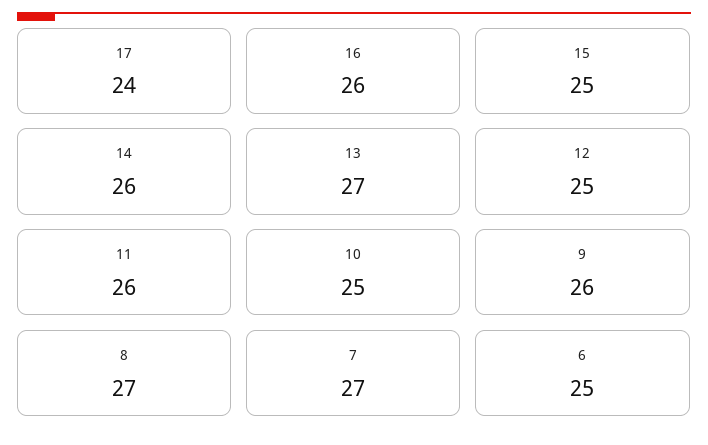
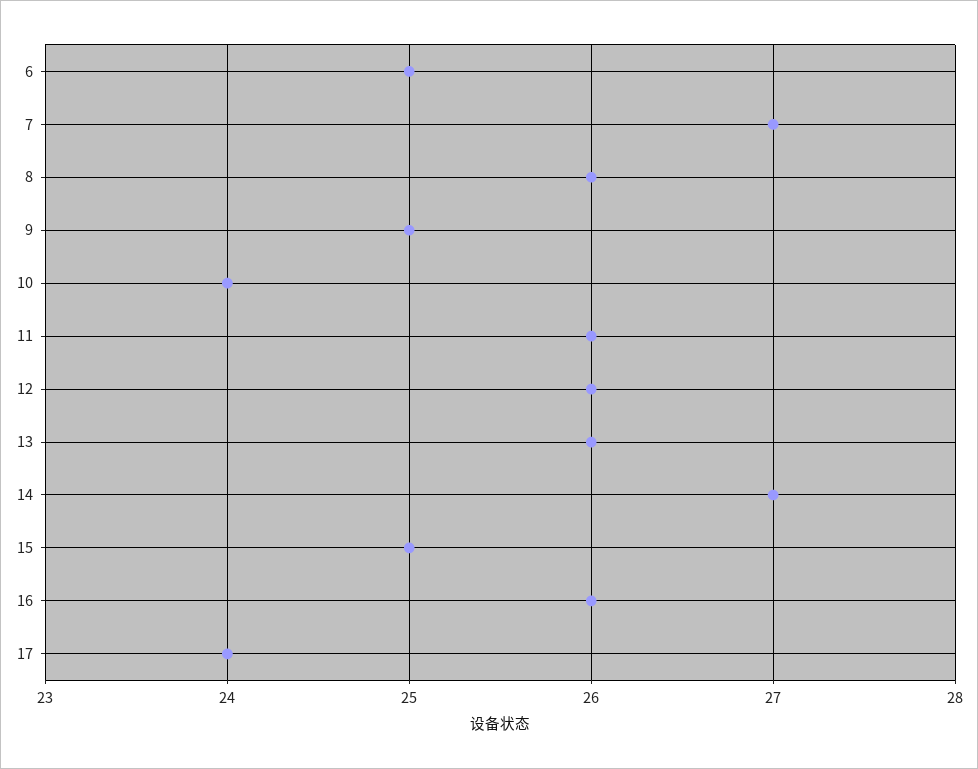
  {
    "17": 24,
    "16": 26,
    "15": 25,
-   "14": 26,
+   "14": 27,
-   "13": 27,
+   "13": 26,
-   "12": 25,
+   "12": 26,
    "11": 26,
-   "10": 25,
+   "10": 24,
-   "9": 26,
+   "9": 25,
-   "8": 27,
+   "8": 26,
    "7": 27,
    "6": 25
  }

